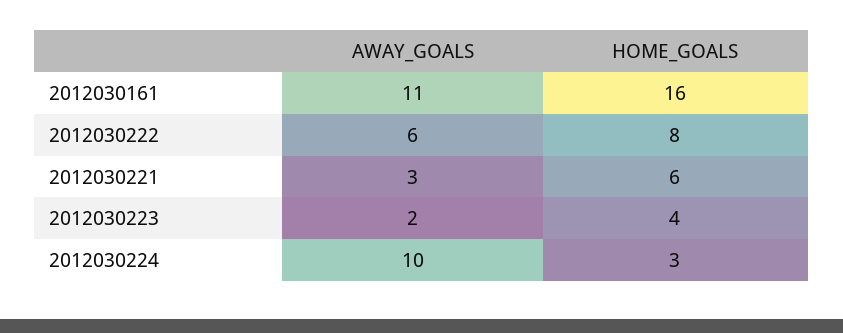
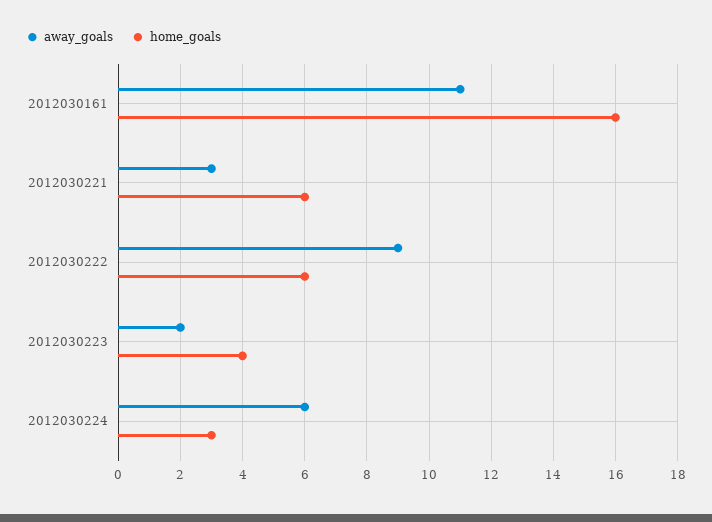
  {
    "AWAY_GOALS": {
      "2012030161": 11,
-     "2012030222": 6,
+     "2012030222": 9,
      "2012030221": 3,
      "2012030223": 2,
-     "2012030224": 10
+     "2012030224": 6
    },
    "HOME_GOALS": {
      "2012030161": 16,
-     "2012030222": 8,
+     "2012030222": 6,
      "2012030221": 6,
      "2012030223": 4,
      "2012030224": 3
    }
  }

